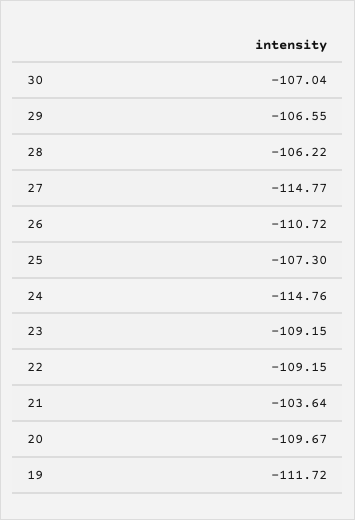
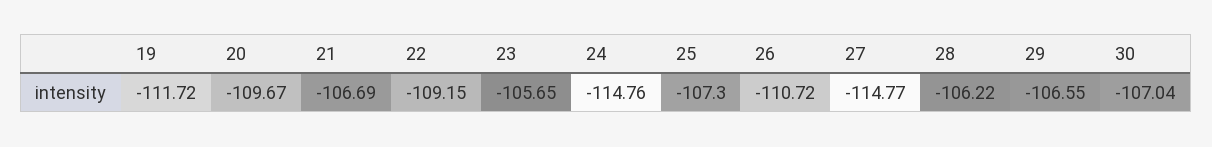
  {
    "30": -107.04,
    "29": -106.55,
    "28": -106.22,
    "27": -114.77,
    "26": -110.72,
    "25": -107.3,
    "24": -114.76,
-   "23": -109.15,
+   "23": -105.65,
    "22": -109.15,
-   "21": -103.64,
+   "21": -106.69,
    "20": -109.67,
    "19": -111.72
  }

